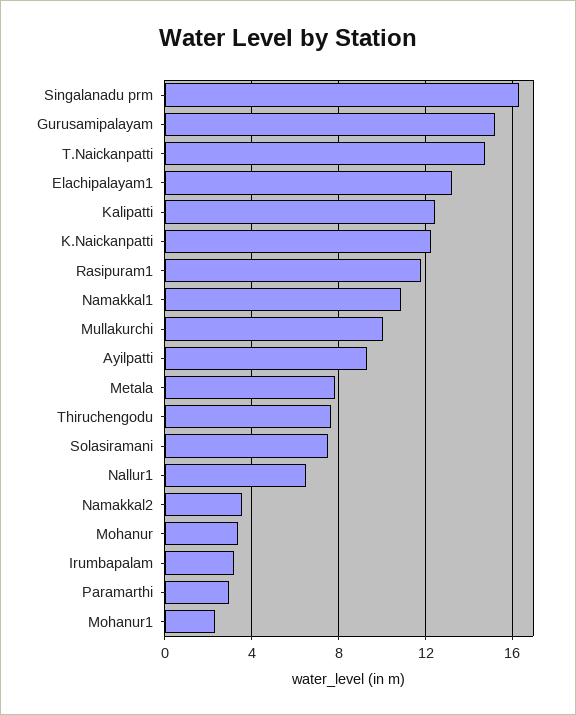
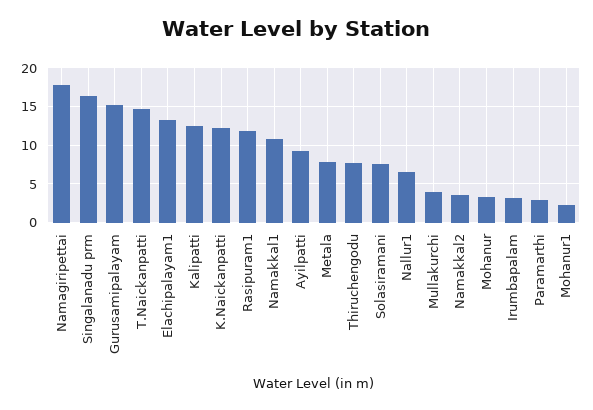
  {
    "Singalanadu prm": 16.5,
    "Gurusamipalayam": 15,
    "T.Naickanpatti": 14.5,
    "Elachipalayam1": 13,
    "Kalipatti": 12.5,
    "K.Naickanpatti": 12.5,
    "Rasipuram1": 12,
    "Namakkal1": 11,
-   "Mullakurchi": 10,
+   "Mullakurchi": 4,
    "Ayilpatti": 9.5,
    "Metala": 8,
    "Thiruchengodu": 7.5,
    "Solasiramani": 7.5,
    "Nallur1": 6.5,
    "Namakkal2": 3.5,
    "Mohanur": 3.5,
    "Irumbapalam": 3,
    "Paramarthi": 3,
-   "Mohanur1": 2.5
+   "Mohanur1": 2.5,
+   "Namagiripettai": 18
  }

